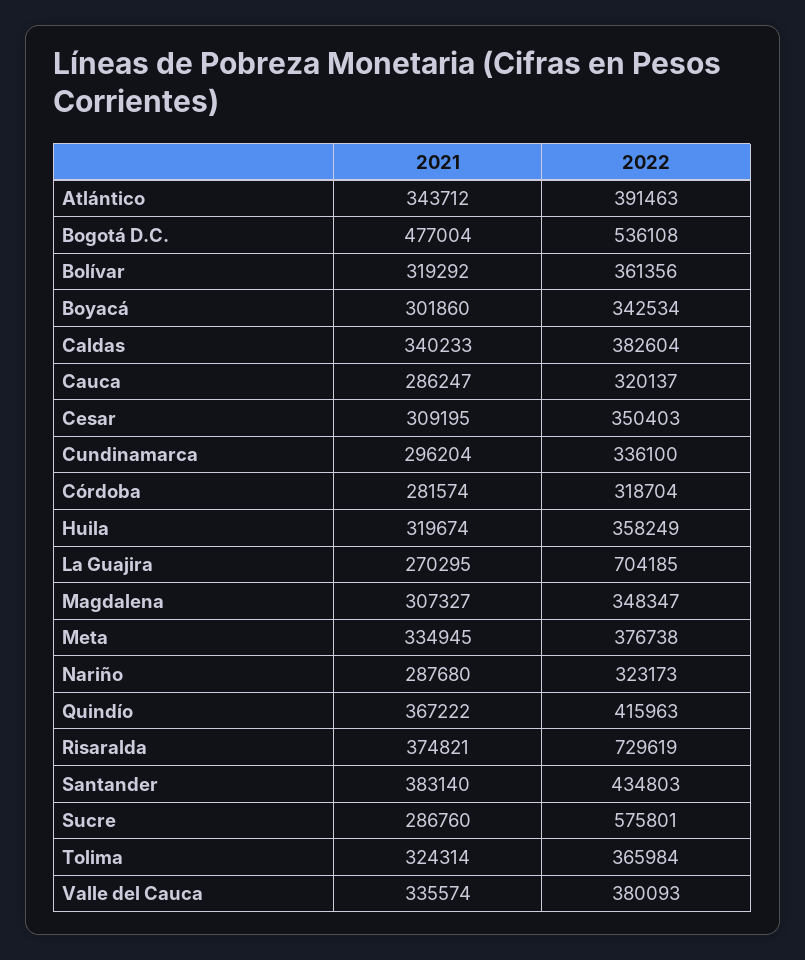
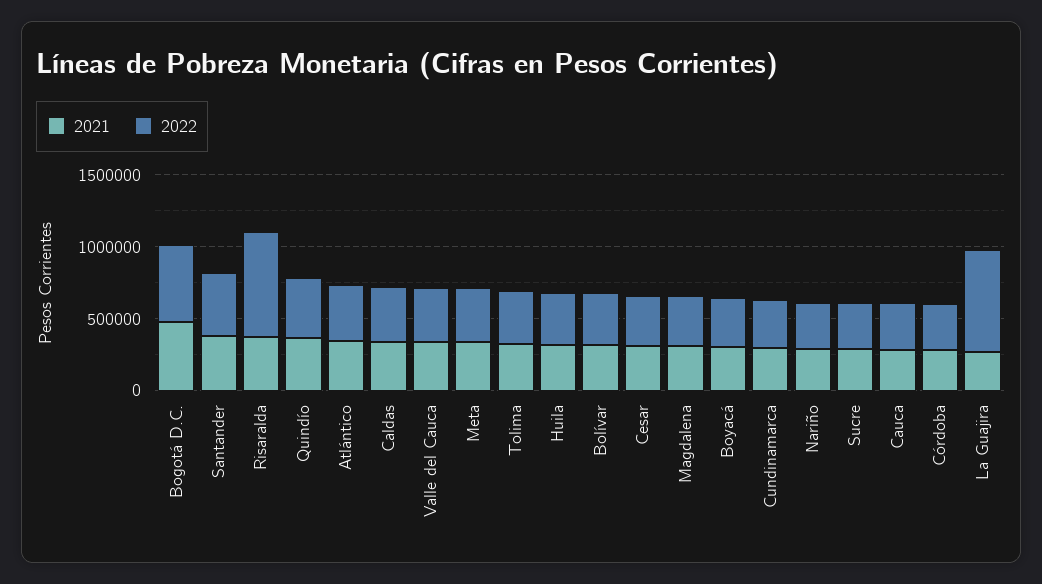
  {
    "2021": {
      "Atlántico": 343712,
      "Bogotá D.C.": 477004,
      "Bolívar": 319292,
      "Boyacá": 301860,
      "Caldas": 340233,
      "Cauca": 286247,
      "Cesar": 309195,
      "Cundinamarca": 296204,
      "Córdoba": 281574,
      "Huila": 319674,
      "La Guajira": 270295,
      "Magdalena": 307327,
      "Meta": 334945,
      "Nariño": 287680,
      "Quindío": 367222,
      "Risaralda": 374821,
      "Santander": 383140,
      "Sucre": 286760,
      "Tolima": 324314,
      "Valle del Cauca": 335574
    },
    "2022": {
      "Atlántico": 391463,
      "Bogotá D.C.": 536108,
      "Bolívar": 361356,
      "Boyacá": 342534,
      "Caldas": 382604,
      "Cauca": 320137,
      "Cesar": 350403,
      "Cundinamarca": 336100,
      "Córdoba": 318704,
      "Huila": 358249,
      "La Guajira": 704185,
      "Magdalena": 348347,
      "Meta": 376738,
      "Nariño": 323173,
      "Quindío": 415963,
      "Risaralda": 729619,
      "Santander": 434803,
-     "Sucre": 575801,
+     "Sucre": 300000,
      "Tolima": 365984,
      "Valle del Cauca": 380093
    }
  }

